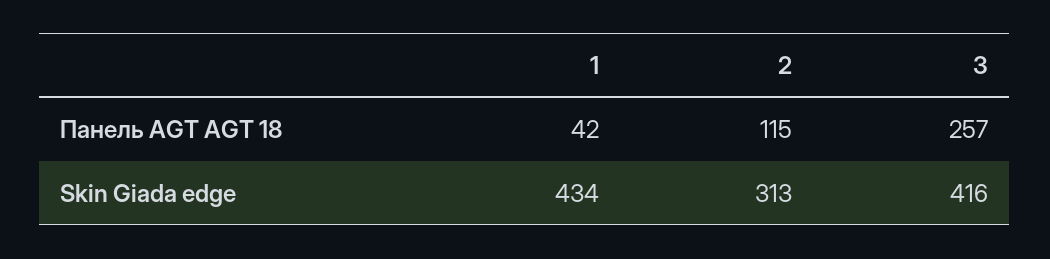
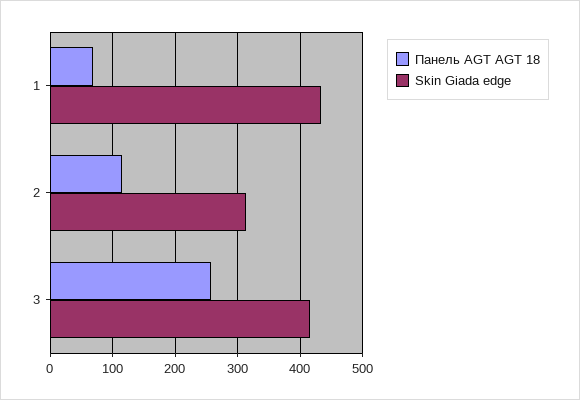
  {
    "Панель AGT AGT 18": {
-     "1": 42,
+     "1": 70,
      "2": 115,
      "3": 257
    },
    "Skin Giada edge": {
      "1": 434,
      "2": 313,
      "3": 416
    }
  }

